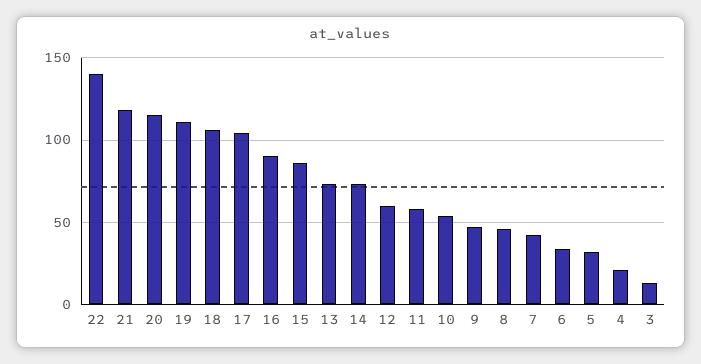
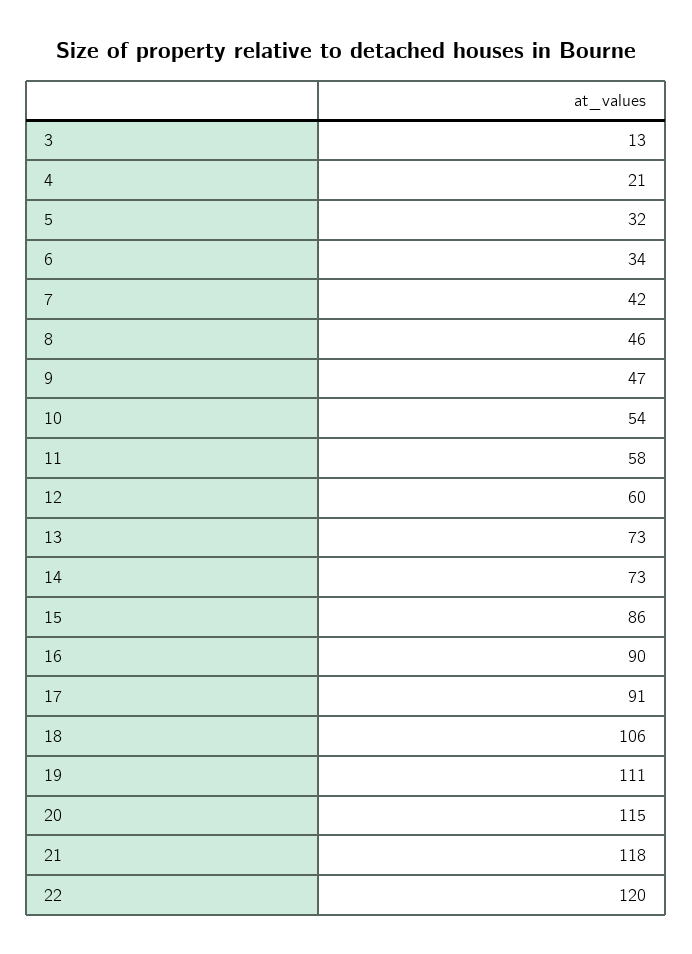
  {
-   "22": 140,
+   "22": 120,
    "21": 118,
    "20": 115,
    "19": 111,
    "18": 106,
-   "17": 105,
+   "17": 91,
    "16": 90,
    "15": 86,
    "13": 73,
    "14": 73,
    "12": 60,
    "11": 58,
    "10": 54,
    "9": 47,
    "8": 46,
    "7": 42,
    "6": 34,
    "5": 32,
    "4": 21,
    "3": 13
  }

